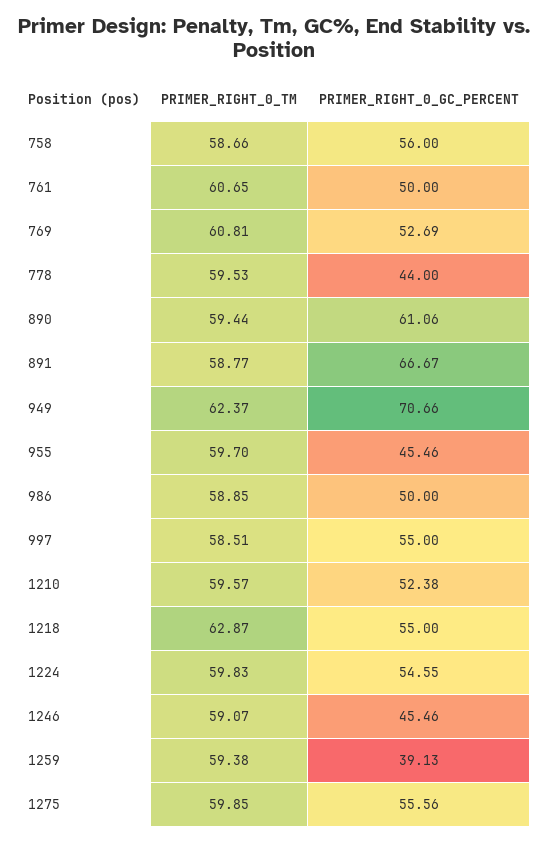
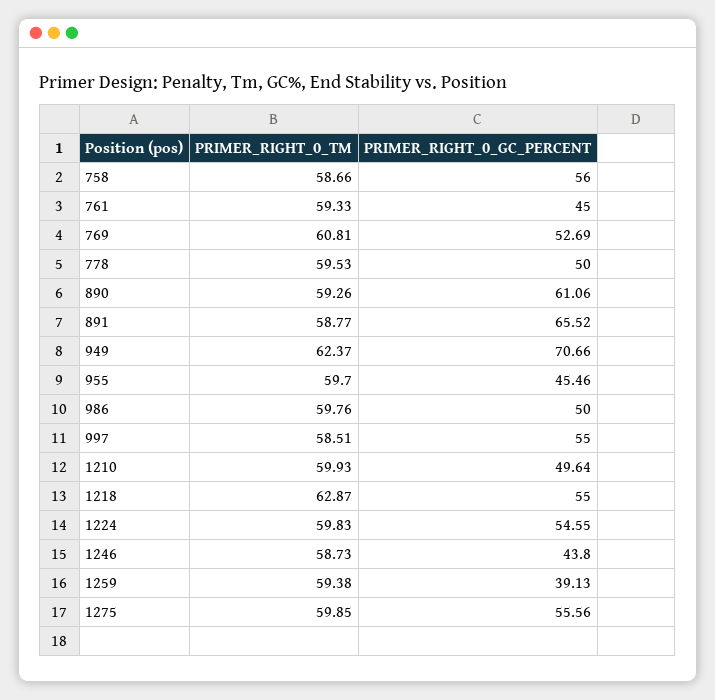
  {
    "PRIMER_RIGHT_0_TM": {
      "758": 58.66,
-     "761": 60.65,
+     "761": 59.33,
      "769": 60.81,
      "778": 59.53,
-     "890": 59.44,
+     "890": 59.26,
      "891": 58.77,
      "949": 62.37,
      "955": 59.7,
-     "986": 58.85,
+     "986": 59.76,
      "997": 58.51,
-     "1210": 59.57,
+     "1210": 59.93,
      "1218": 62.87,
      "1224": 59.83,
-     "1246": 59.07,
+     "1246": 58.73,
      "1259": 59.38,
      "1275": 59.85
    },
    "PRIMER_RIGHT_0_GC_PERCENT": {
      "758": 56,
-     "761": 50,
+     "761": 45,
      "769": 52.69,
-     "778": 44,
+     "778": 50,
      "890": 61.06,
-     "891": 66.67,
+     "891": 65.52,
      "949": 70.66,
      "955": 45.46,
      "986": 50,
      "997": 55,
-     "1210": 52.38,
+     "1210": 49.64,
      "1218": 55,
      "1224": 54.55,
-     "1246": 45.46,
+     "1246": 43.8,
      "1259": 39.13,
      "1275": 55.56
    }
  }

